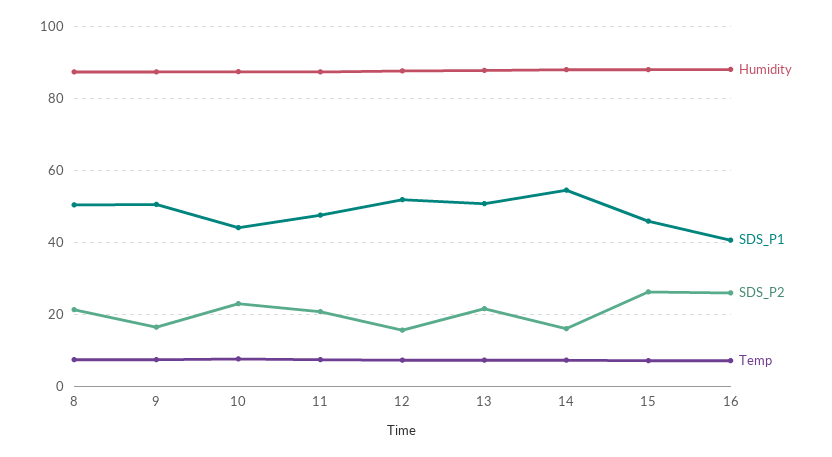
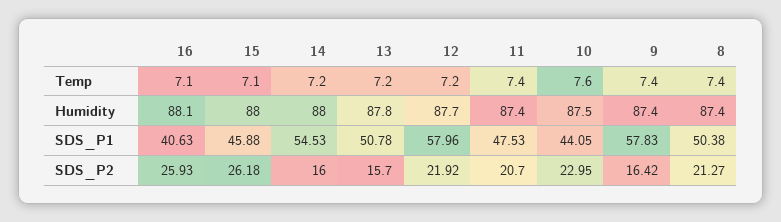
  {
    "Humidity": {
      "8": 87.4,
      "9": 87.4,
      "10": 87.5,
      "11": 87.4,
      "12": 87.7,
      "13": 87.8,
      "14": 88,
      "15": 88,
      "16": 88.1
    },
    "SDS_P1": {
      "8": 50.38,
-     "9": 50,
+     "9": 57.83,
      "10": 44.05,
      "11": 47.53,
-     "12": 52,
+     "12": 57.96,
      "13": 50.78,
      "14": 54.53,
      "15": 45.88,
      "16": 40.63
    },
    "SDS_P2": {
      "8": 21.27,
      "9": 16.42,
      "10": 22.95,
      "11": 20.7,
-     "12": 16,
+     "12": 21.92,
-     "13": 22,
+     "13": 15.7,
      "14": 16,
      "15": 26.18,
      "16": 25.93
    },
    "Temp": {
      "8": 7.4,
      "9": 7.4,
      "10": 7.6,
      "11": 7.4,
      "12": 7.2,
      "13": 7.2,
      "14": 7.2,
      "15": 7.1,
      "16": 7.1
    }
  }

